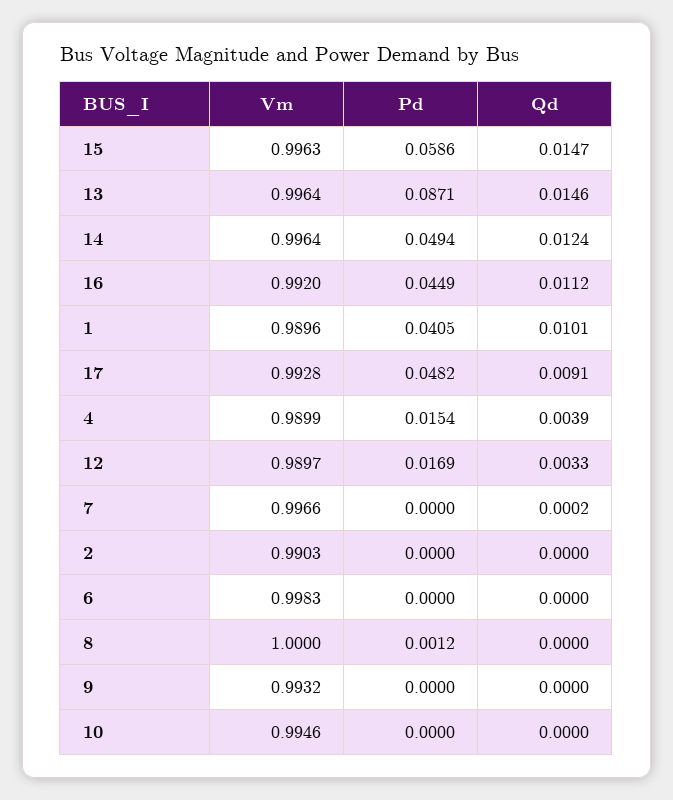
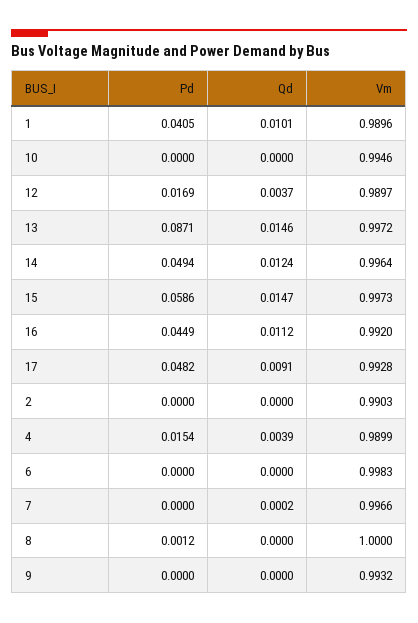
  {
    "Vm": {
-     "15": 0.9963,
+     "15": 0.9973,
-     "13": 0.9964,
+     "13": 0.9972,
      "14": 0.9964,
      "16": 0.992,
      "1": 0.9896,
      "17": 0.9928,
      "4": 0.9899,
      "12": 0.9897,
      "7": 0.9966,
      "2": 0.9903,
      "6": 0.9983,
      "8": 1,
      "9": 0.9932,
      "10": 0.9946
    },
    "Pd": {
      "15": 0.0586,
      "13": 0.0871,
      "14": 0.0494,
      "16": 0.0449,
      "1": 0.0405,
      "17": 0.0482,
      "4": 0.0154,
      "12": 0.0169,
      "7": 0,
      "2": 0,
      "6": 0,
      "8": 0.0012,
      "9": 0,
      "10": 0
    },
    "Qd": {
      "15": 0.0147,
      "13": 0.0146,
      "14": 0.0124,
      "16": 0.0112,
      "1": 0.0101,
      "17": 0.0091,
      "4": 0.0039,
-     "12": 0.0033,
+     "12": 0.0037,
      "7": 0.0002,
      "2": 0,
      "6": 0,
      "8": 0,
      "9": 0,
      "10": 0
    }
  }

